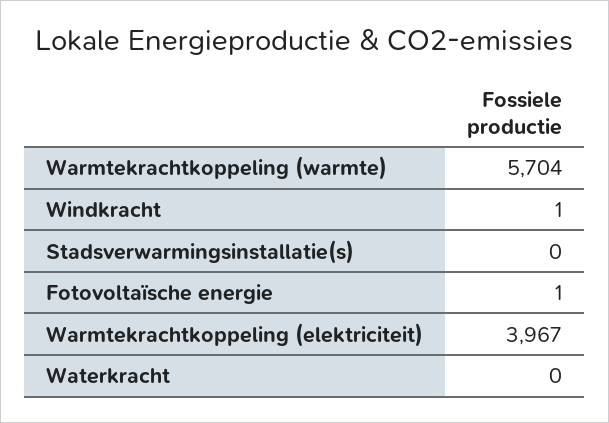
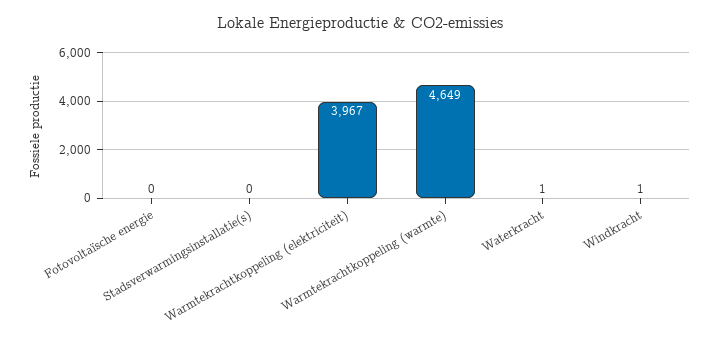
  {
-   "Warmtekrachtkoppeling (warmte)": 5704,
+   "Warmtekrachtkoppeling (warmte)": 4649,
    "Windkracht": 1,
    "Stadsverwarmingsinstallatie(s)": 0,
-   "Fotovoltaïsche energie": 1,
+   "Fotovoltaïsche energie": 0,
    "Warmtekrachtkoppeling (elektriciteit)": 3967,
-   "Waterkracht": 0
+   "Waterkracht": 1
  }

